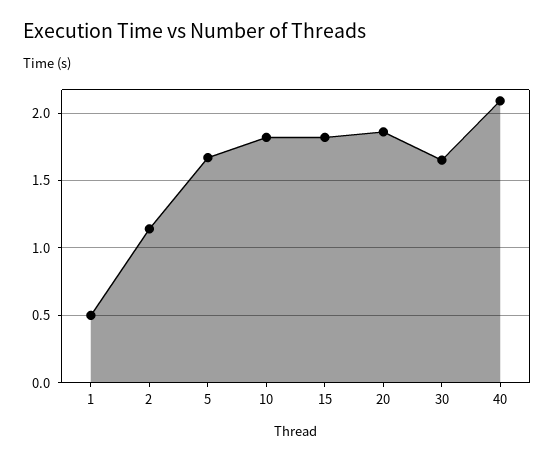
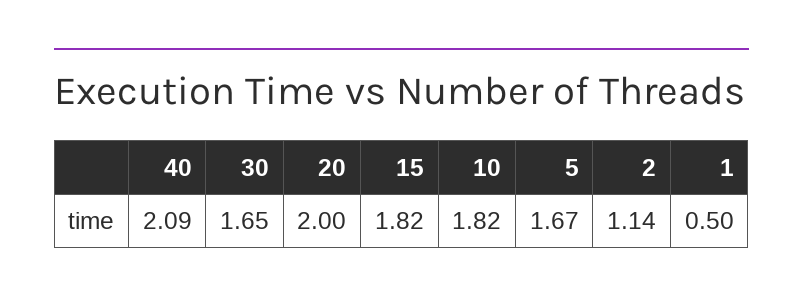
  {
    "1": 0.5,
    "2": 1.14,
    "5": 1.67,
    "10": 1.82,
    "15": 1.82,
-   "20": 1.85,
+   "20": 2,
    "30": 1.65,
    "40": 2.09
  }

